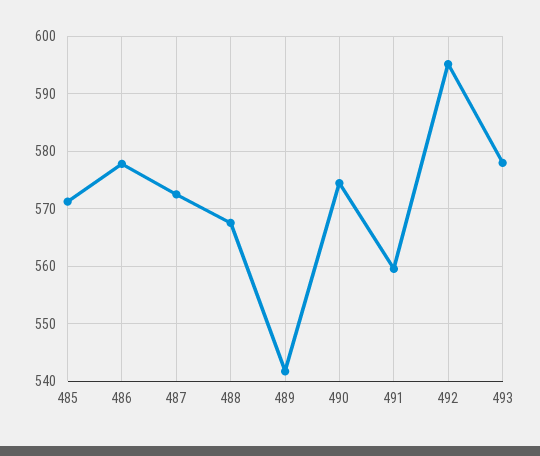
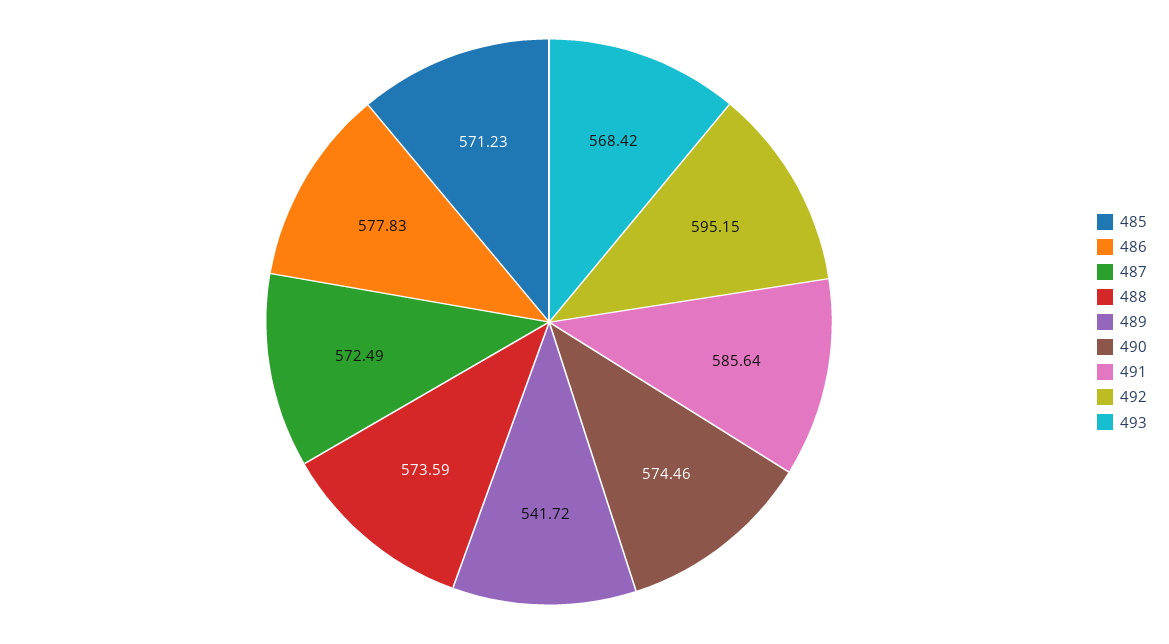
  {
    "485": 571.23,
    "486": 577.83,
    "487": 572.49,
-   "488": 568,
+   "488": 573.59,
    "489": 541.72,
    "490": 574.46,
-   "491": 560,
+   "491": 585.64,
    "492": 595.15,
-   "493": 578
+   "493": 568.42
  }

